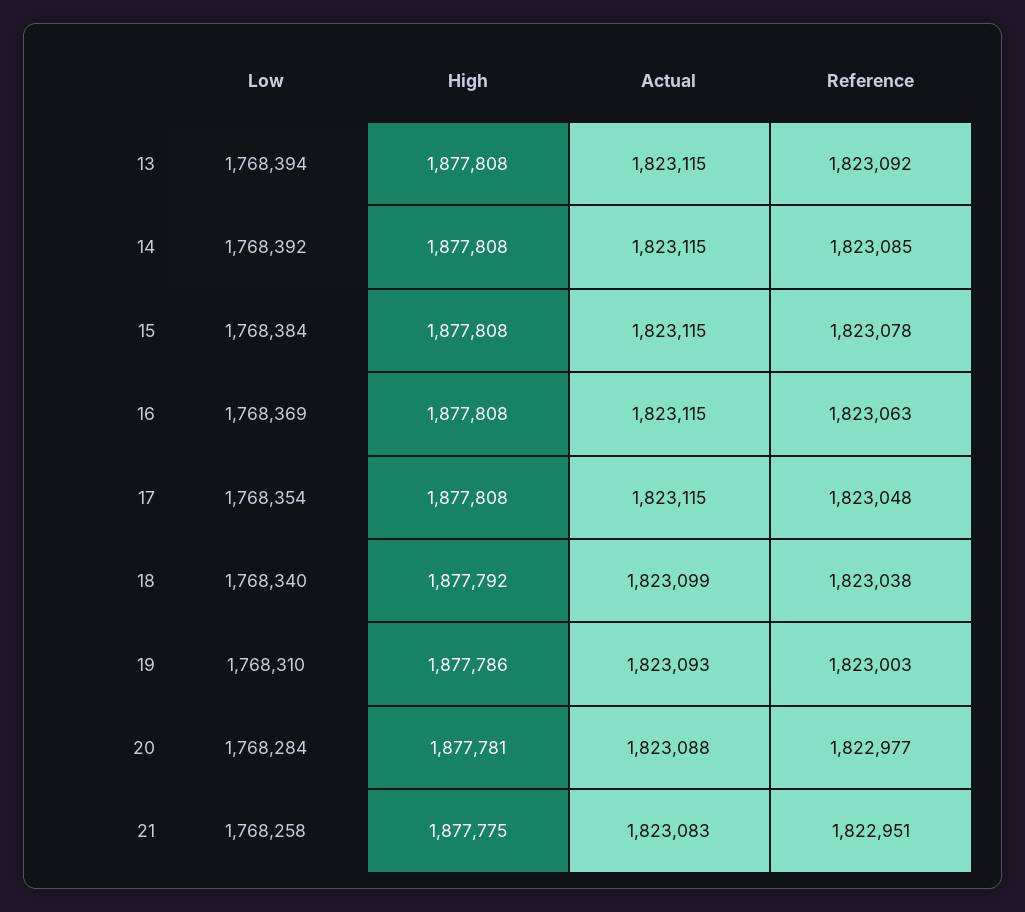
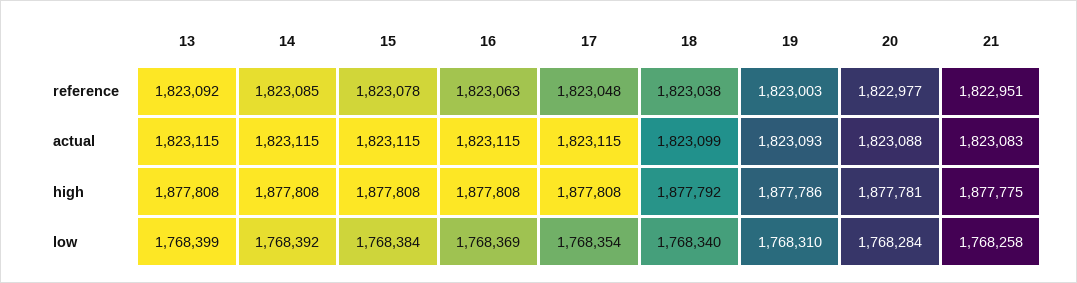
  {
    "Low": {
-     "13": 1768394,
+     "13": 1768399,
      "14": 1768392,
      "15": 1768384,
      "16": 1768369,
      "17": 1768354,
      "18": 1768340,
      "19": 1768310,
      "20": 1768284,
      "21": 1768258
    },
    "High": {
      "13": 1877808,
      "14": 1877808,
      "15": 1877808,
      "16": 1877808,
      "17": 1877808,
      "18": 1877792,
      "19": 1877786,
      "20": 1877781,
      "21": 1877775
    },
    "Actual": {
      "13": 1823115,
      "14": 1823115,
      "15": 1823115,
      "16": 1823115,
      "17": 1823115,
      "18": 1823099,
      "19": 1823093,
      "20": 1823088,
      "21": 1823083
    },
    "Reference": {
      "13": 1823092,
      "14": 1823085,
      "15": 1823078,
      "16": 1823063,
      "17": 1823048,
      "18": 1823038,
      "19": 1823003,
      "20": 1822977,
      "21": 1822951
    }
  }

